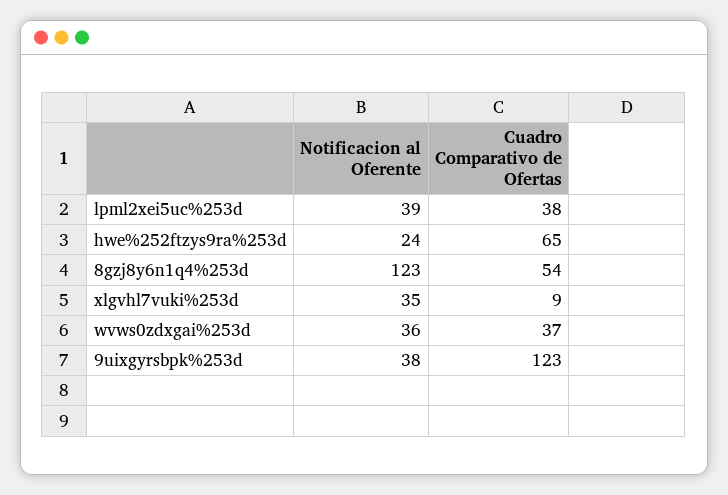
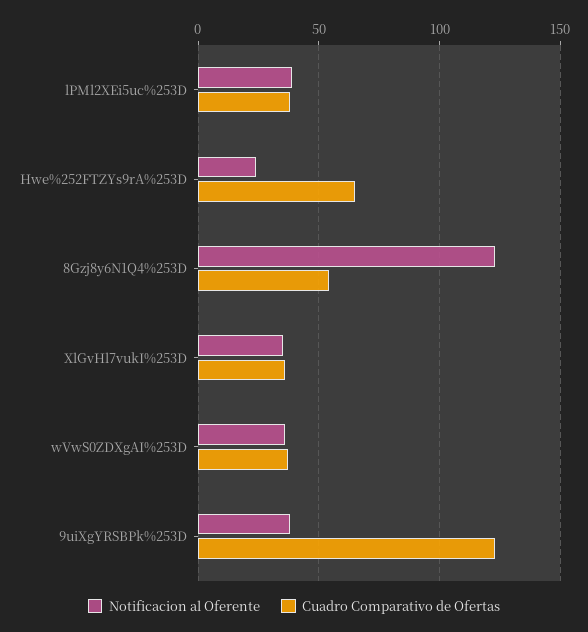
  {
    "Notificacion al Oferente": {
      "lpml2xei5uc%253d": 39,
      "hwe%252ftzys9ra%253d": 24,
      "8gzj8y6n1q4%253d": 123,
      "xlgvhl7vuki%253d": 35,
      "wvws0zdxgai%253d": 36,
      "9uixgyrsbpk%253d": 38
    },
    "Cuadro Comparativo de Ofertas": {
      "lpml2xei5uc%253d": 38,
      "hwe%252ftzys9ra%253d": 65,
      "8gzj8y6n1q4%253d": 54,
-     "xlgvhl7vuki%253d": 9,
+     "xlgvhl7vuki%253d": 35,
      "wvws0zdxgai%253d": 37,
      "9uixgyrsbpk%253d": 123
    }
  }

